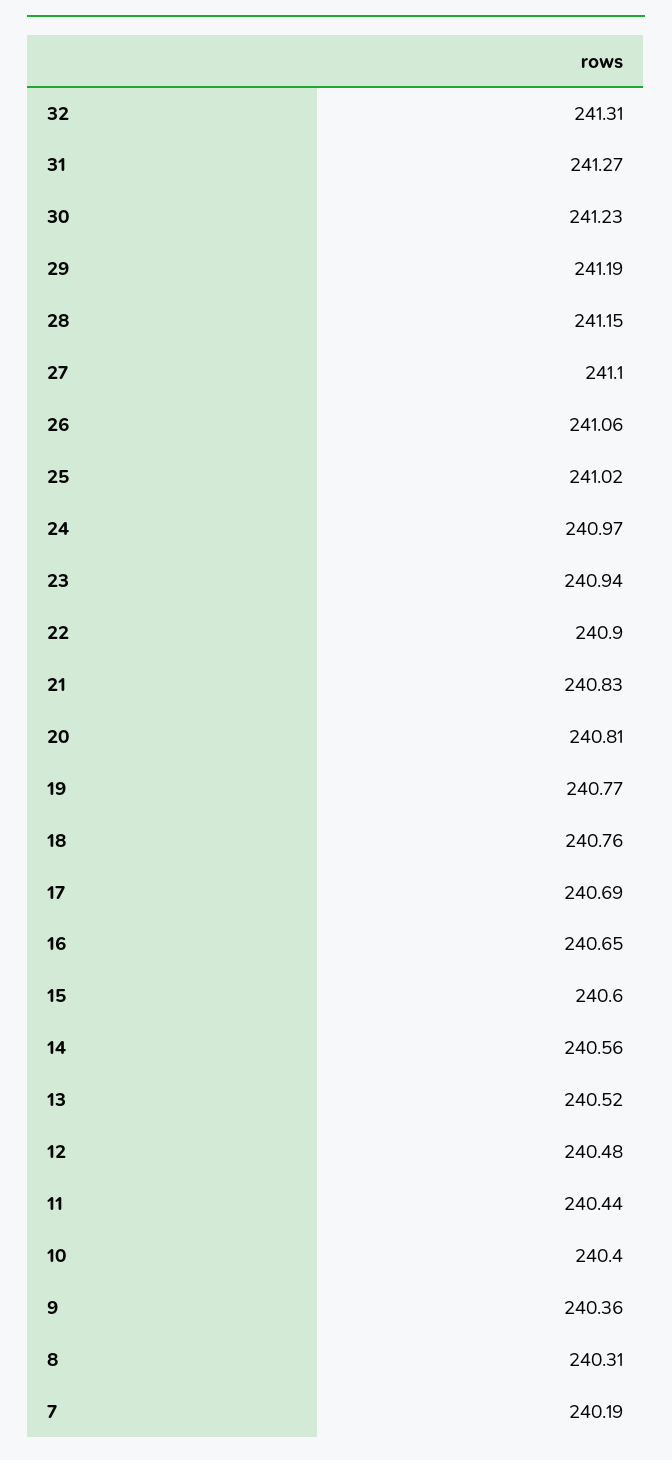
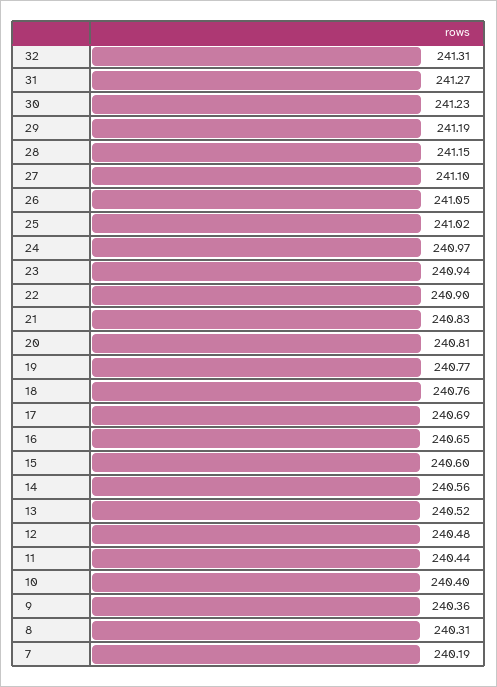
  {
    "32": 241.31,
    "31": 241.27,
    "30": 241.23,
    "29": 241.19,
    "28": 241.15,
    "27": 241.1,
-   "26": 241.06,
+   "26": 241.05,
    "25": 241.02,
    "24": 240.97,
    "23": 240.94,
    "22": 240.9,
    "21": 240.83,
    "20": 240.81,
    "19": 240.77,
    "18": 240.76,
    "17": 240.69,
    "16": 240.65,
    "15": 240.6,
    "14": 240.56,
    "13": 240.52,
    "12": 240.48,
    "11": 240.44,
    "10": 240.4,
    "9": 240.36,
    "8": 240.31,
    "7": 240.19
  }

